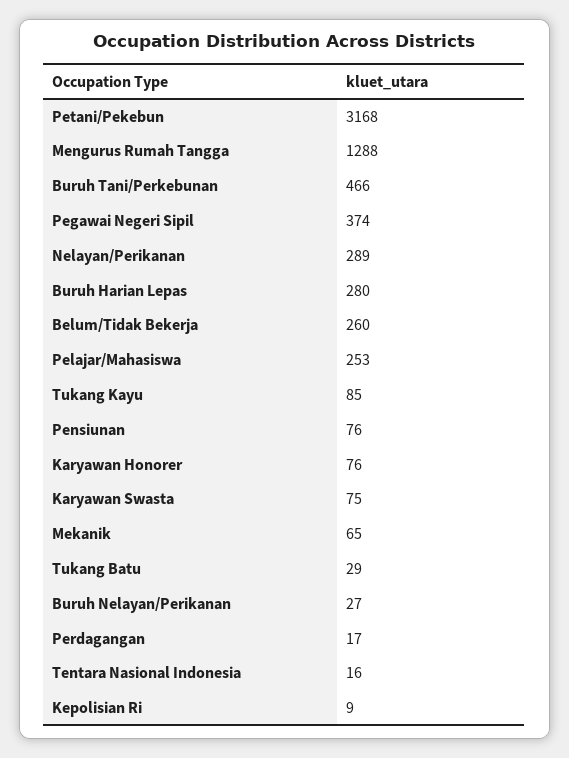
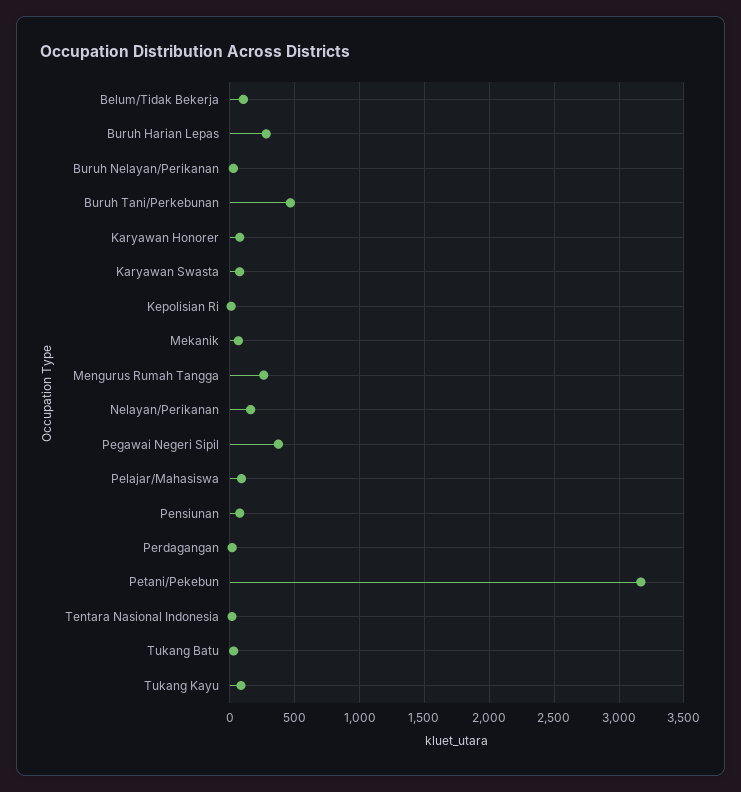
  {
    "Petani/Pekebun": 3168,
-   "Mengurus Rumah Tangga": 1288,
+   "Mengurus Rumah Tangga": 250,
    "Buruh Tani/Perkebunan": 466,
    "Pegawai Negeri Sipil": 374,
-   "Nelayan/Perikanan": 289,
+   "Nelayan/Perikanan": 150,
    "Buruh Harian Lepas": 280,
-   "Belum/Tidak Bekerja": 260,
+   "Belum/Tidak Bekerja": 100,
-   "Pelajar/Mahasiswa": 253,
+   "Pelajar/Mahasiswa": 100,
    "Tukang Kayu": 85,
    "Pensiunan": 76,
    "Karyawan Honorer": 76,
    "Karyawan Swasta": 75,
    "Mekanik": 65,
    "Tukang Batu": 29,
    "Buruh Nelayan/Perikanan": 27,
    "Perdagangan": 17,
    "Tentara Nasional Indonesia": 16,
    "Kepolisian Ri": 9
  }

